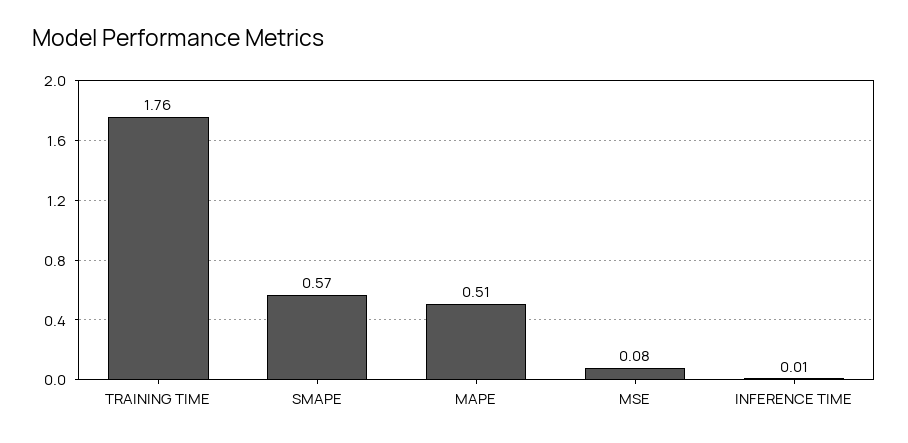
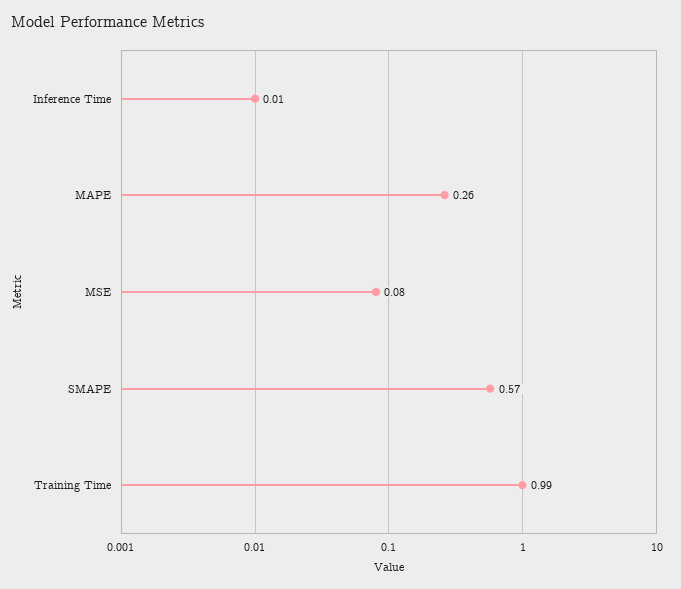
  {
-   "TRAINING TIME": 1.76,
+   "TRAINING TIME": 0.99,
    "SMAPE": 0.57,
-   "MAPE": 0.51,
+   "MAPE": 0.26,
    "MSE": 0.08,
    "INFERENCE TIME": 0.01
  }

